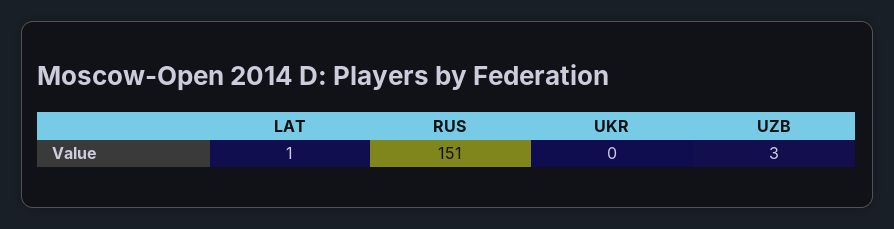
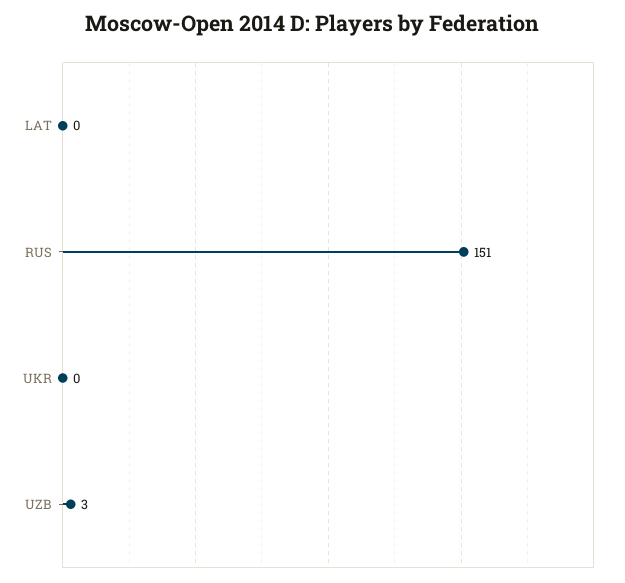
  {
-   "LAT": 1,
+   "LAT": 0,
    "RUS": 151,
    "UKR": 0,
    "UZB": 3
  }

